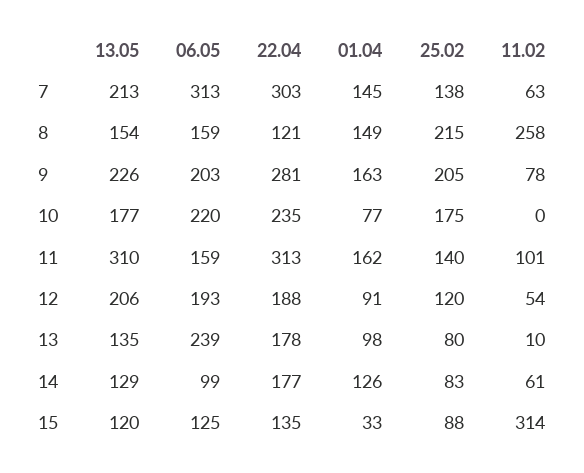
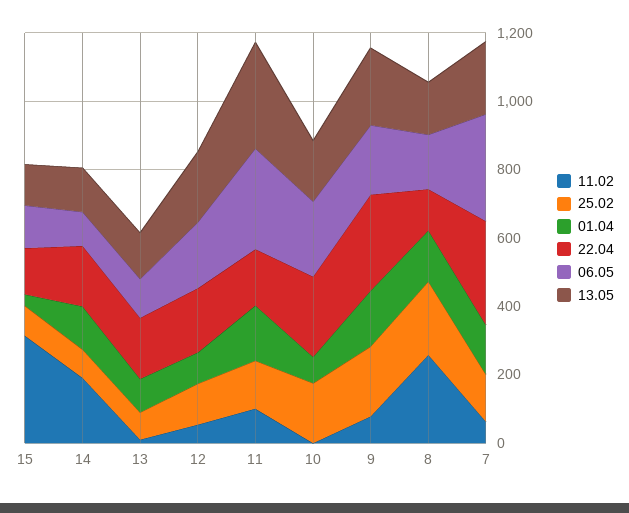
  {
    "13.05": {
      "7": 213,
      "8": 154,
      "9": 226,
      "10": 177,
      "11": 310,
      "12": 206,
      "13": 135,
      "14": 129,
      "15": 120
    },
    "06.05": {
      "7": 313,
      "8": 159,
      "9": 203,
      "10": 220,
-     "11": 159,
+     "11": 300,
      "12": 193,
-     "13": 239,
+     "13": 100,
      "14": 99,
      "15": 125
    },
    "22.04": {
      "7": 303,
      "8": 121,
      "9": 281,
      "10": 235,
-     "11": 313,
+     "11": 150,
      "12": 188,
      "13": 178,
      "14": 177,
      "15": 135
    },
    "01.04": {
      "7": 145,
      "8": 149,
      "9": 163,
      "10": 77,
      "11": 162,
      "12": 91,
      "13": 98,
      "14": 126,
      "15": 33
    },
    "25.02": {
      "7": 138,
      "8": 215,
      "9": 205,
      "10": 175,
      "11": 140,
      "12": 120,
      "13": 80,
      "14": 83,
      "15": 88
    },
    "11.02": {
      "7": 63,
      "8": 258,
      "9": 78,
      "10": 0,
      "11": 101,
      "12": 54,
      "13": 10,
-     "14": 61,
+     "14": 200,
      "15": 314
    }
  }

